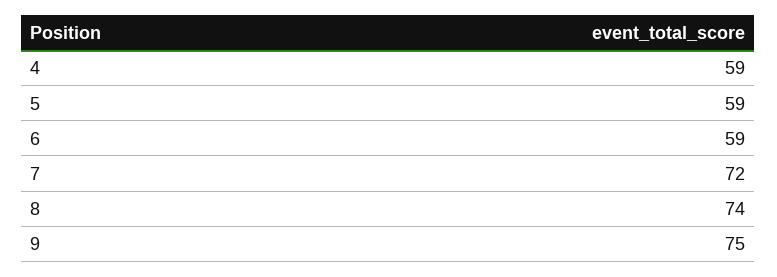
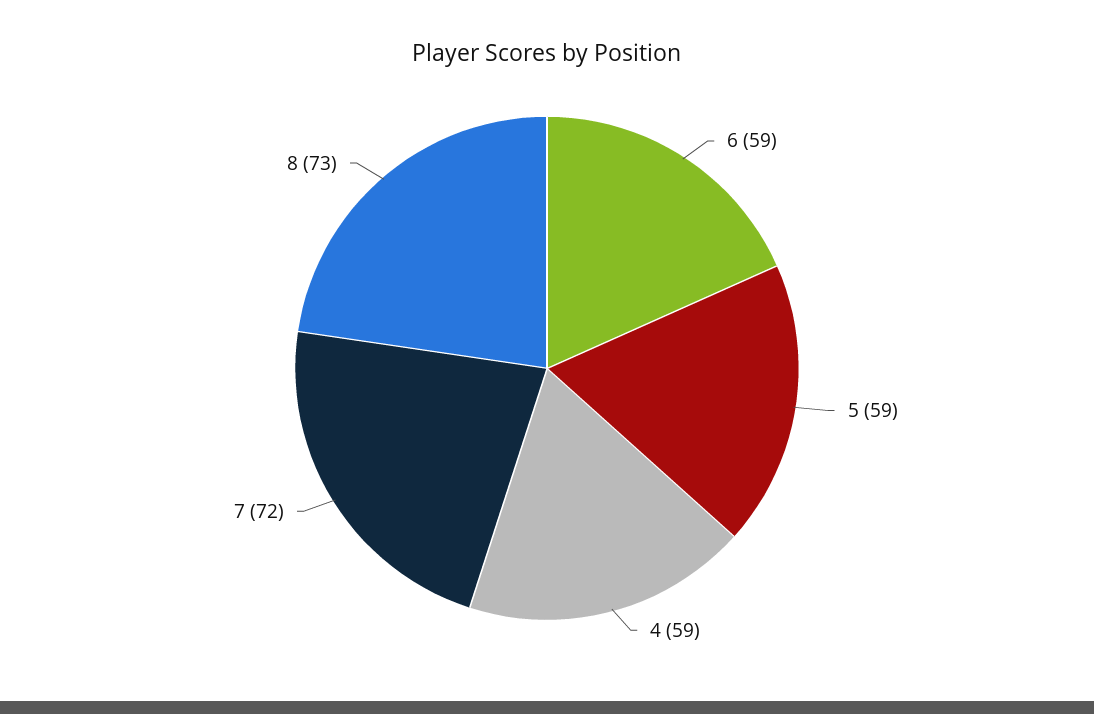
  {
    "4": 59,
    "5": 59,
    "6": 59,
    "7": 72,
-   "8": 74,
+   "8": 73
-   "9": 75
  }

